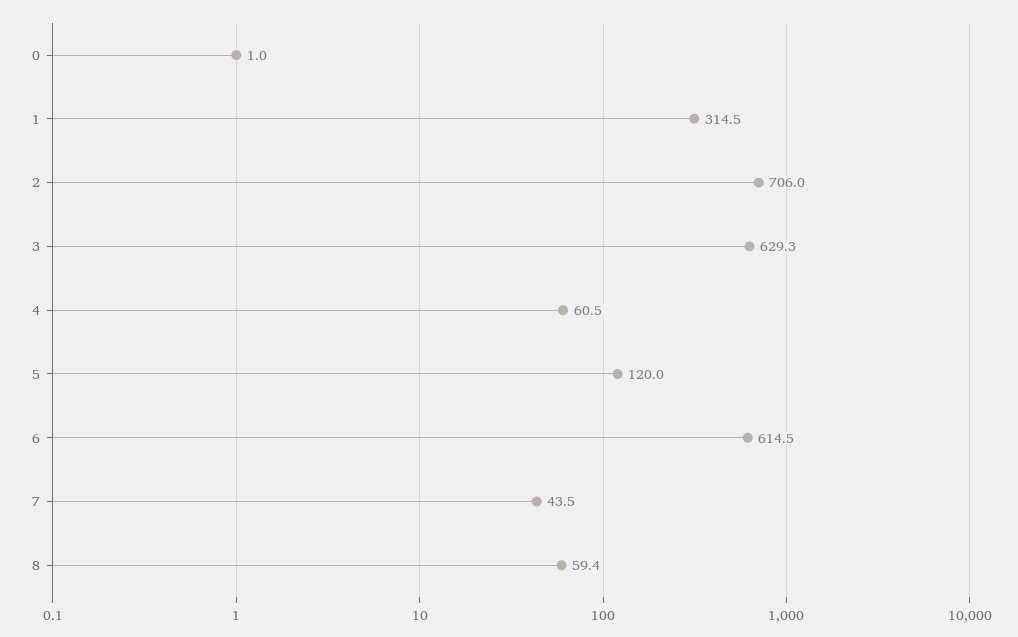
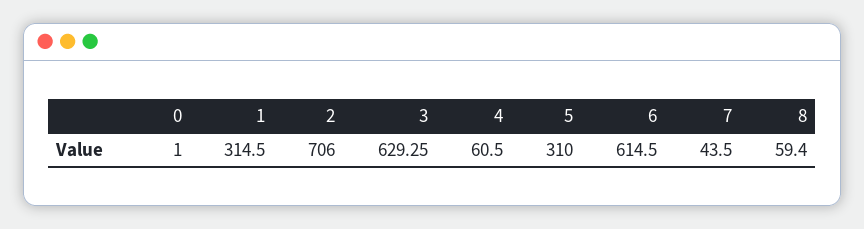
  {
    "0": 1,
    "1": 314.5,
    "2": 706,
    "3": 629.25,
    "4": 60.5,
-   "5": 120,
+   "5": 310,
    "6": 614.5,
    "7": 43.5,
    "8": 59.4
  }

